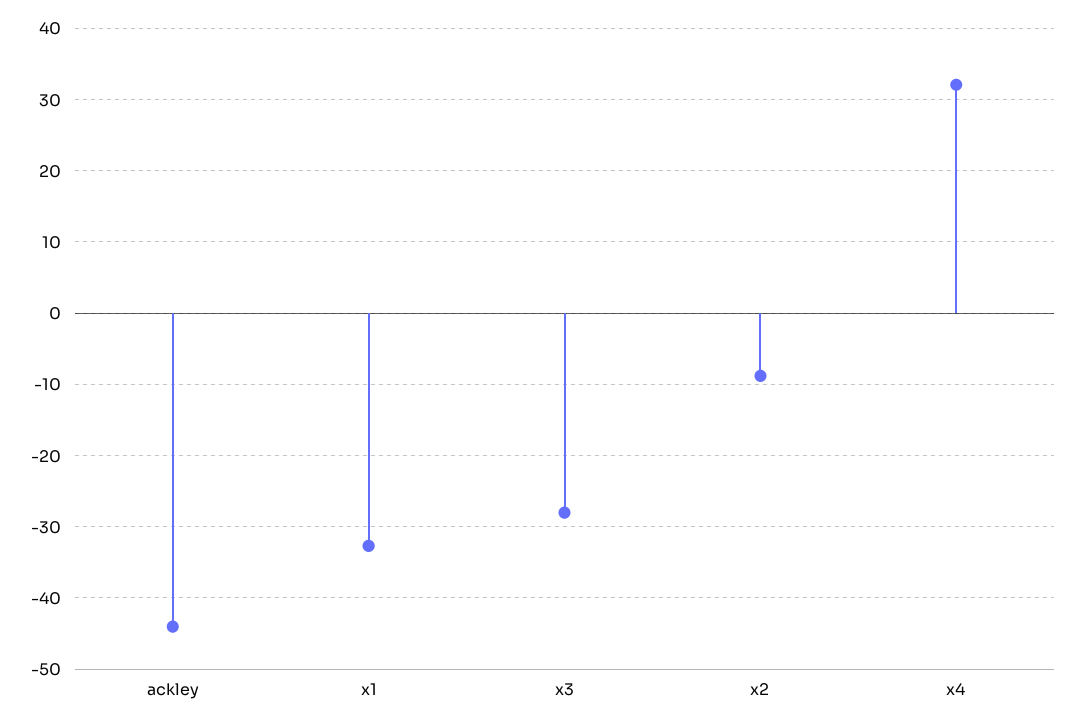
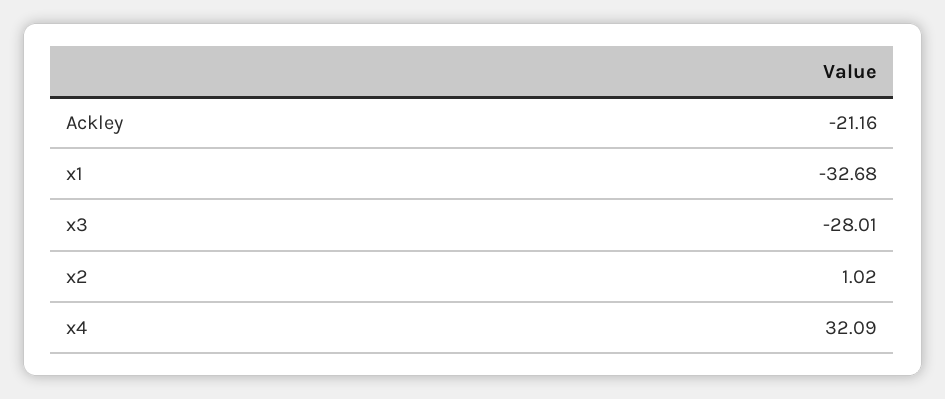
  {
-   "ackley": -44,
+   "ackley": -21.16,
    "x1": -32.68,
    "x3": -28.01,
-   "x2": -9,
+   "x2": 1.02,
    "x4": 32.09
  }

